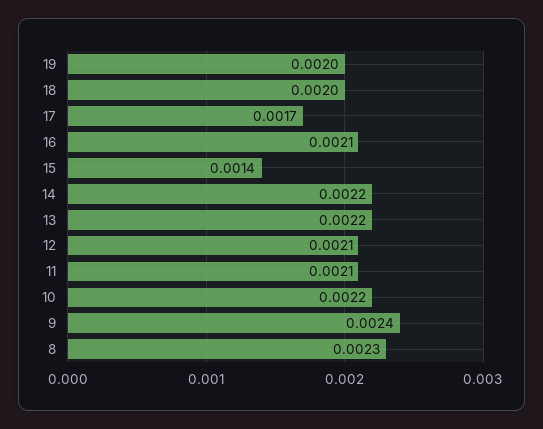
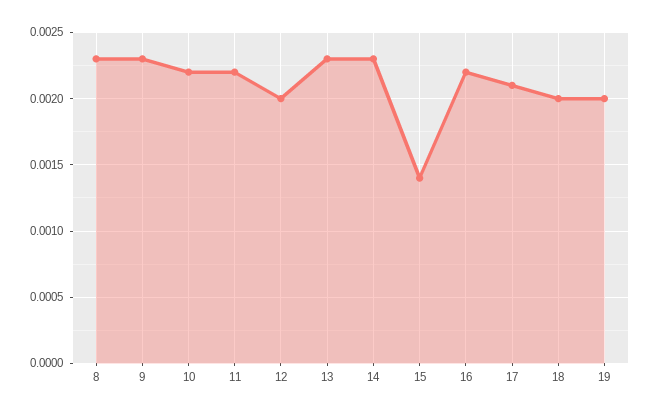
  {
    "19": 0.002,
    "18": 0.002,
-   "17": 0.0017,
+   "17": 0.0021,
-   "16": 0.0021,
+   "16": 0.0022,
    "15": 0.0014,
-   "14": 0.0022,
+   "14": 0.0023,
-   "13": 0.0022,
+   "13": 0.0023,
-   "12": 0.0021,
+   "12": 0.002,
-   "11": 0.0021,
+   "11": 0.0022,
    "10": 0.0022,
-   "9": 0.0024,
+   "9": 0.0023,
    "8": 0.0023
  }

